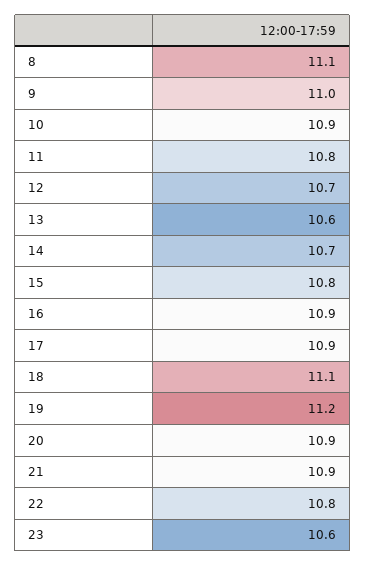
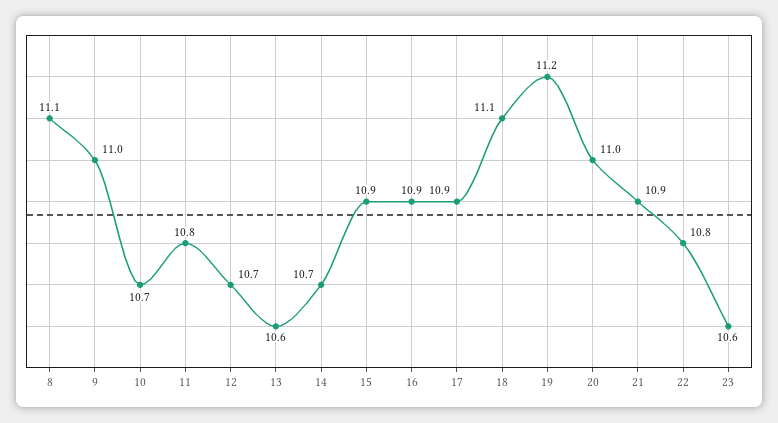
  {
    "8": 11.1,
    "9": 11,
-   "10": 10.9,
+   "10": 10.7,
    "11": 10.8,
    "12": 10.7,
    "13": 10.6,
    "14": 10.7,
-   "15": 10.8,
+   "15": 10.9,
    "16": 10.9,
    "17": 10.9,
    "18": 11.1,
    "19": 11.2,
-   "20": 10.9,
+   "20": 11,
    "21": 10.9,
    "22": 10.8,
    "23": 10.6
  }

